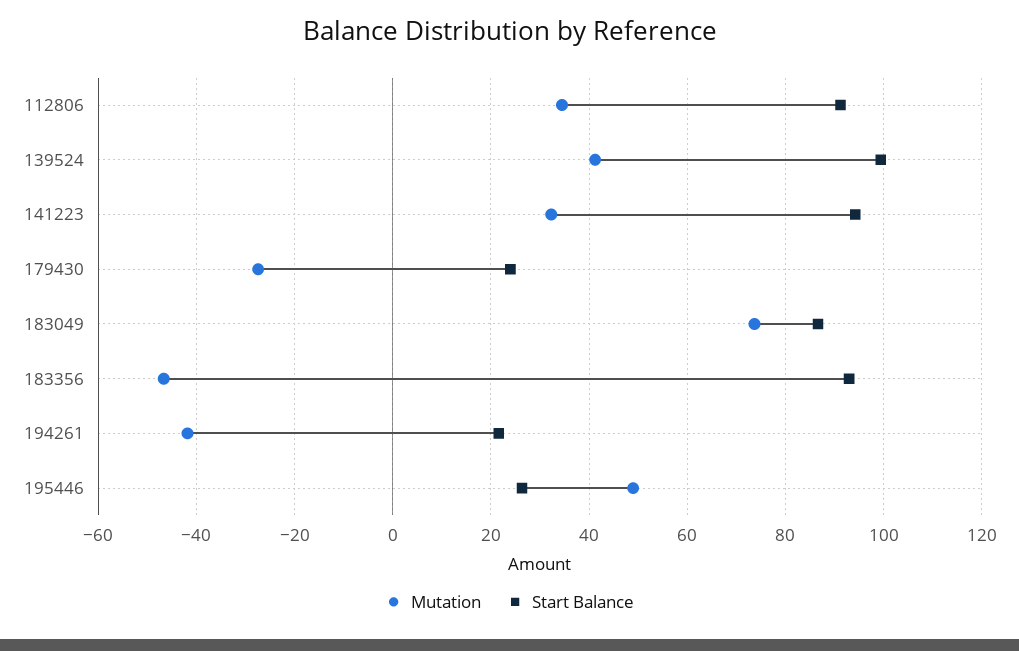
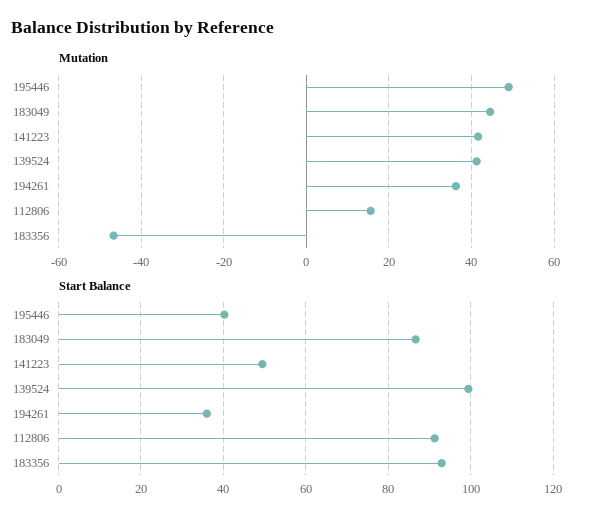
  {
    "Mutation": {
-     "112806": 34,
+     "112806": 16,
      "139524": 42,
-     "141223": 32,
+     "141223": 42,
-     "179430": -28,
-     "183049": 74,
+     "183049": 44,
      "183356": -46,
-     "194261": -42,
+     "194261": 36,
      "195446": 48
    },
    "Start Balance": {
      "112806": 92,
      "139524": 100,
-     "141223": 94,
+     "141223": 50,
-     "179430": 24,
      "183049": 86,
      "183356": 92,
-     "194261": 22,
+     "194261": 36,
-     "195446": 26
+     "195446": 40
    }
  }

